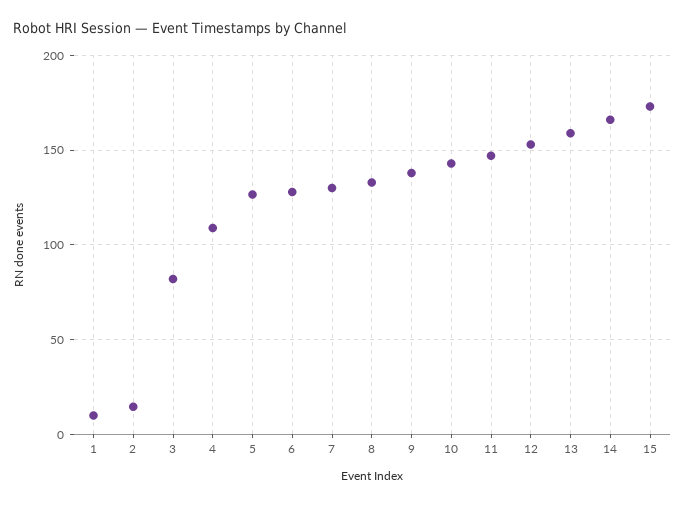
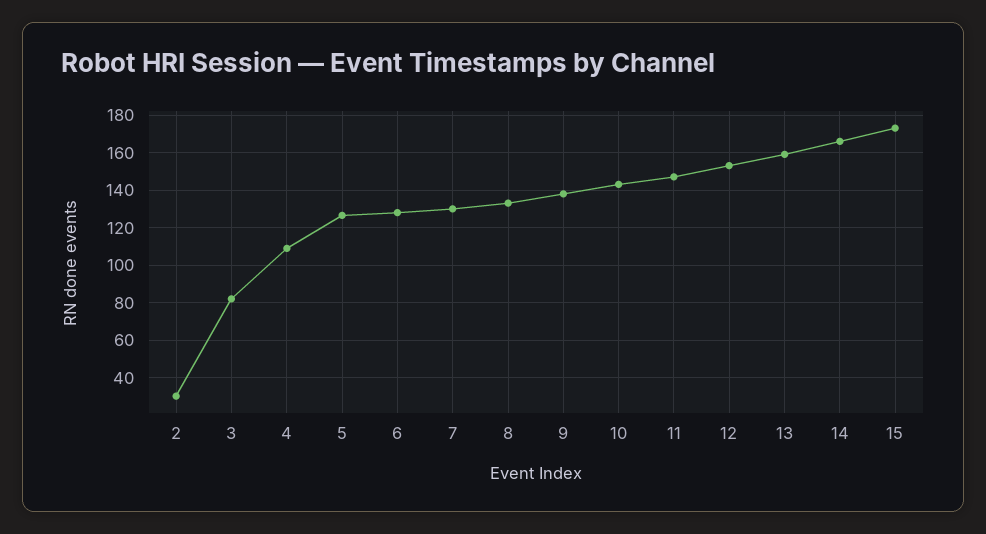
  {
-   "1": 10,
-   "2": 15,
+   "2": 30,
    "3": 80,
    "4": 110,
    "5": 125,
    "6": 130,
    "7": 130,
    "8": 135,
    "9": 140,
    "10": 145,
    "11": 145,
    "12": 155,
    "13": 160,
    "14": 165,
    "15": 175
  }

